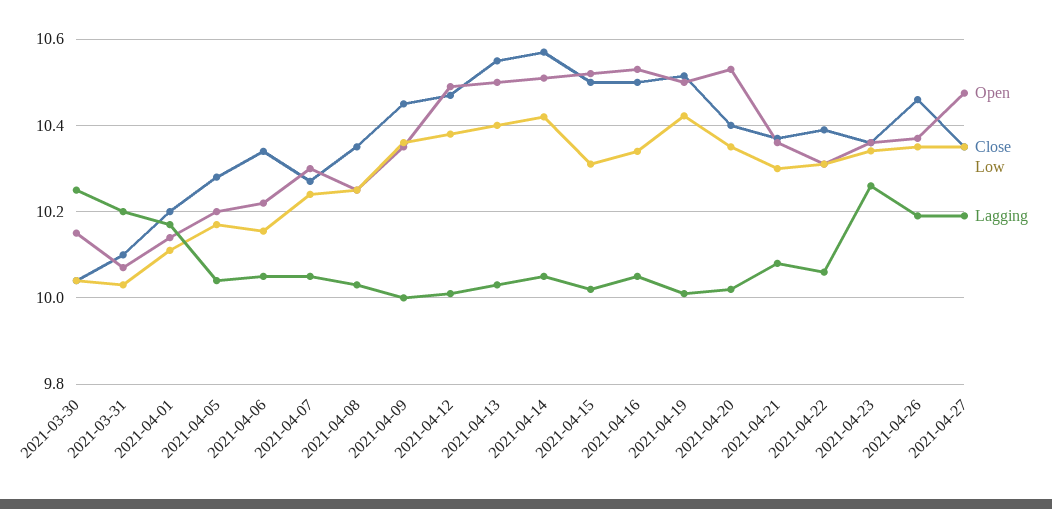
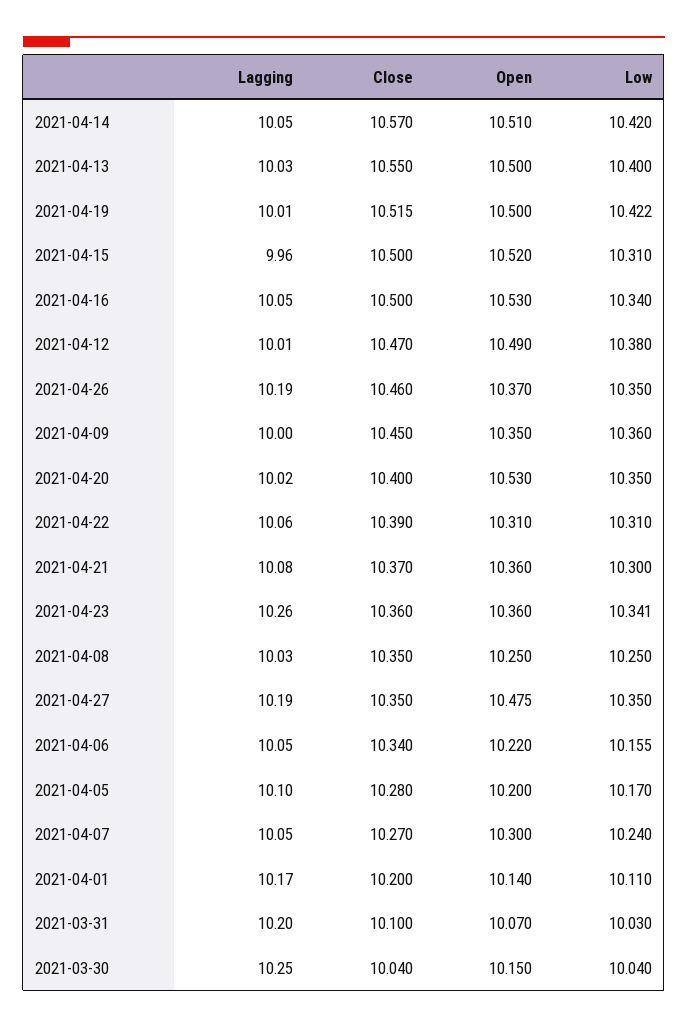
  {
    "Open": {
      "2021-03-30": 10.15,
      "2021-03-31": 10.07,
      "2021-04-01": 10.14,
      "2021-04-05": 10.2,
      "2021-04-06": 10.22,
      "2021-04-07": 10.3,
      "2021-04-08": 10.25,
      "2021-04-09": 10.35,
      "2021-04-12": 10.49,
      "2021-04-13": 10.5,
      "2021-04-14": 10.51,
      "2021-04-15": 10.52,
      "2021-04-16": 10.53,
      "2021-04-19": 10.5,
      "2021-04-20": 10.53,
      "2021-04-21": 10.36,
      "2021-04-22": 10.31,
      "2021-04-23": 10.36,
      "2021-04-26": 10.37,
      "2021-04-27": 10.475
    },
    "Close": {
      "2021-03-30": 10.04,
      "2021-03-31": 10.1,
      "2021-04-01": 10.2,
      "2021-04-05": 10.28,
      "2021-04-06": 10.34,
      "2021-04-07": 10.27,
      "2021-04-08": 10.35,
      "2021-04-09": 10.45,
      "2021-04-12": 10.47,
      "2021-04-13": 10.55,
      "2021-04-14": 10.57,
      "2021-04-15": 10.5,
      "2021-04-16": 10.5,
      "2021-04-19": 10.515,
      "2021-04-20": 10.4,
      "2021-04-21": 10.37,
      "2021-04-22": 10.39,
      "2021-04-23": 10.36,
      "2021-04-26": 10.46,
      "2021-04-27": 10.35
    },
    "Low": {
      "2021-03-30": 10.04,
      "2021-03-31": 10.03,
      "2021-04-01": 10.11,
      "2021-04-05": 10.17,
      "2021-04-06": 10.155,
      "2021-04-07": 10.24,
      "2021-04-08": 10.25,
      "2021-04-09": 10.36,
      "2021-04-12": 10.38,
      "2021-04-13": 10.4,
      "2021-04-14": 10.42,
      "2021-04-15": 10.31,
      "2021-04-16": 10.34,
      "2021-04-19": 10.422,
      "2021-04-20": 10.35,
      "2021-04-21": 10.3,
      "2021-04-22": 10.31,
      "2021-04-23": 10.341,
      "2021-04-26": 10.35,
      "2021-04-27": 10.35
    },
    "Lagging": {
      "2021-03-30": 10.25,
      "2021-03-31": 10.2,
      "2021-04-01": 10.17,
-     "2021-04-05": 10.04,
+     "2021-04-05": 10.1,
      "2021-04-06": 10.05,
      "2021-04-07": 10.05,
      "2021-04-08": 10.03,
      "2021-04-09": 10,
      "2021-04-12": 10.01,
      "2021-04-13": 10.03,
      "2021-04-14": 10.05,
-     "2021-04-15": 10.02,
+     "2021-04-15": 9.96,
      "2021-04-16": 10.05,
      "2021-04-19": 10.01,
      "2021-04-20": 10.02,
      "2021-04-21": 10.08,
      "2021-04-22": 10.06,
      "2021-04-23": 10.26,
      "2021-04-26": 10.19,
      "2021-04-27": 10.19
    }
  }

